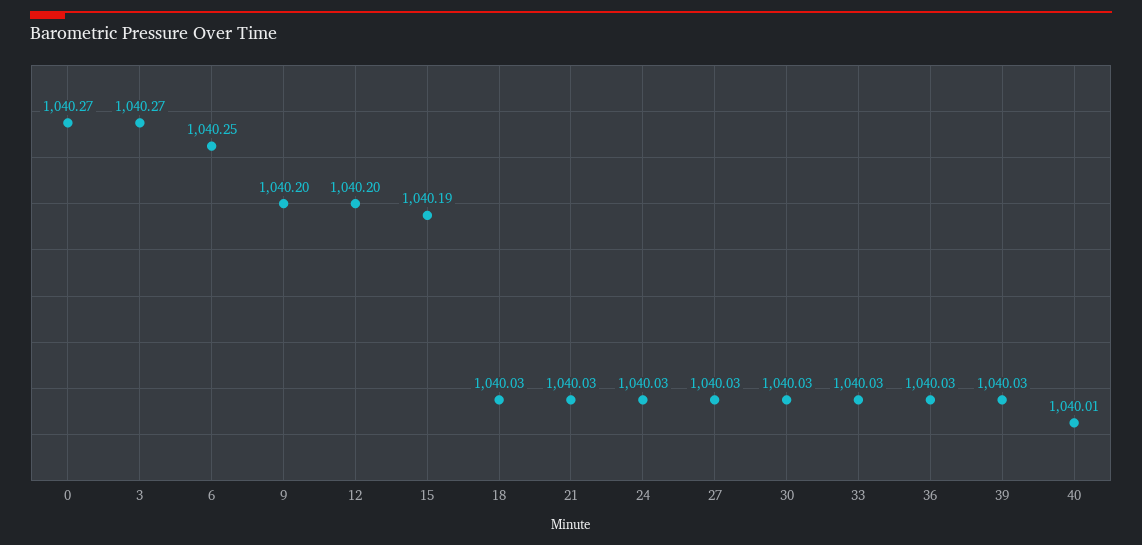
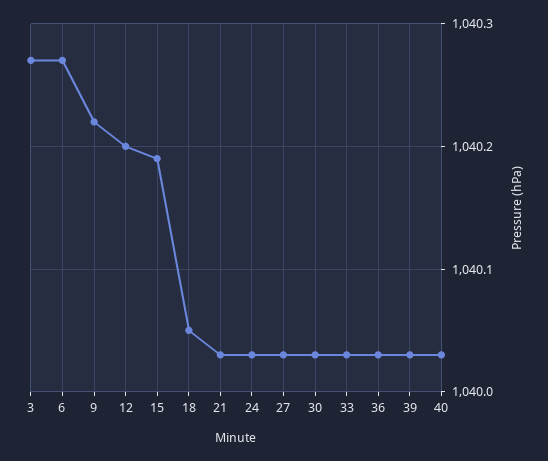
  {
-   "0": 1040.27,
    "3": 1040.27,
-   "6": 1040.25,
+   "6": 1040.27,
-   "9": 1040.2,
+   "9": 1040.22,
    "12": 1040.2,
    "15": 1040.19,
-   "18": 1040.03,
+   "18": 1040.05,
    "21": 1040.03,
    "24": 1040.03,
    "27": 1040.03,
    "30": 1040.03,
    "33": 1040.03,
    "36": 1040.03,
    "39": 1040.03,
-   "40": 1040.01
+   "40": 1040.03
  }

